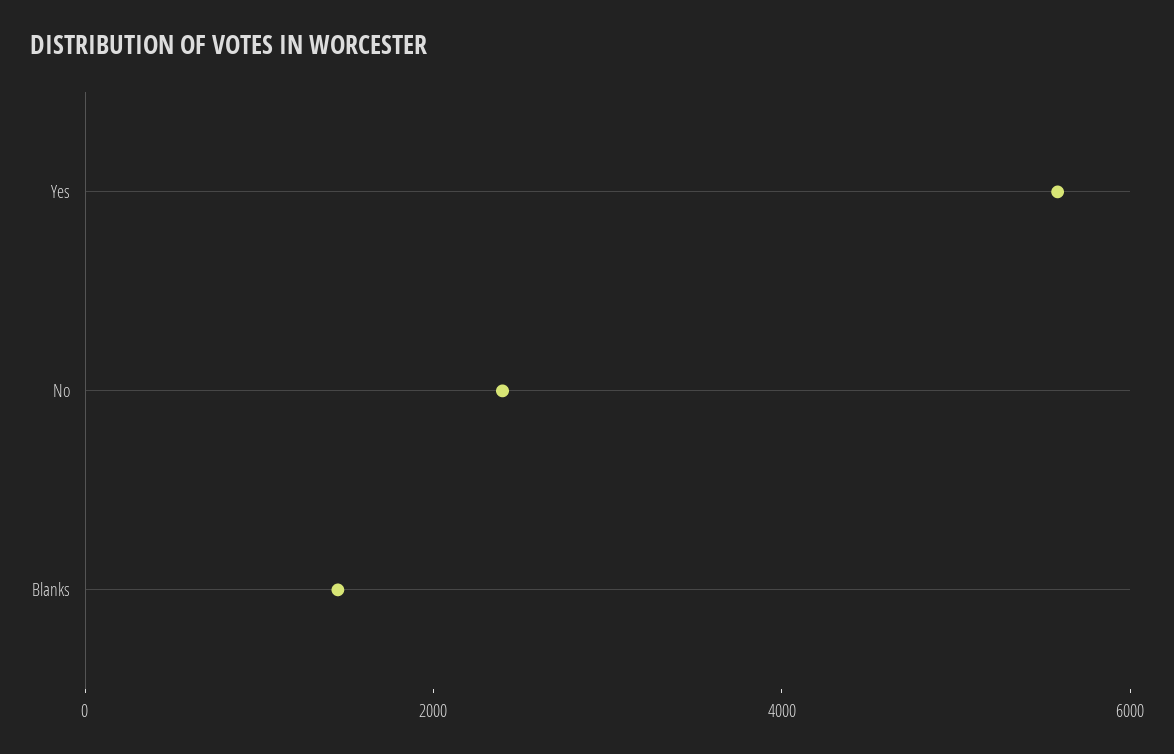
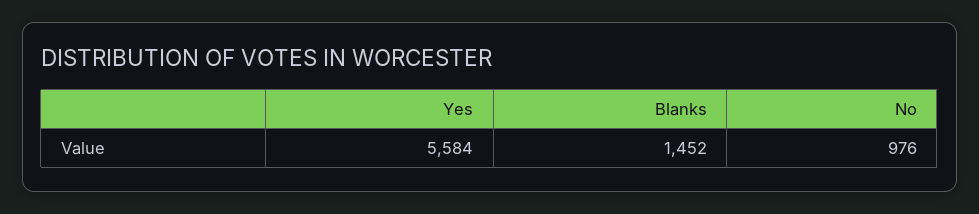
  {
    "Yes": 5584,
-   "No": 2500,
+   "No": 976,
    "Blanks": 1452
  }

